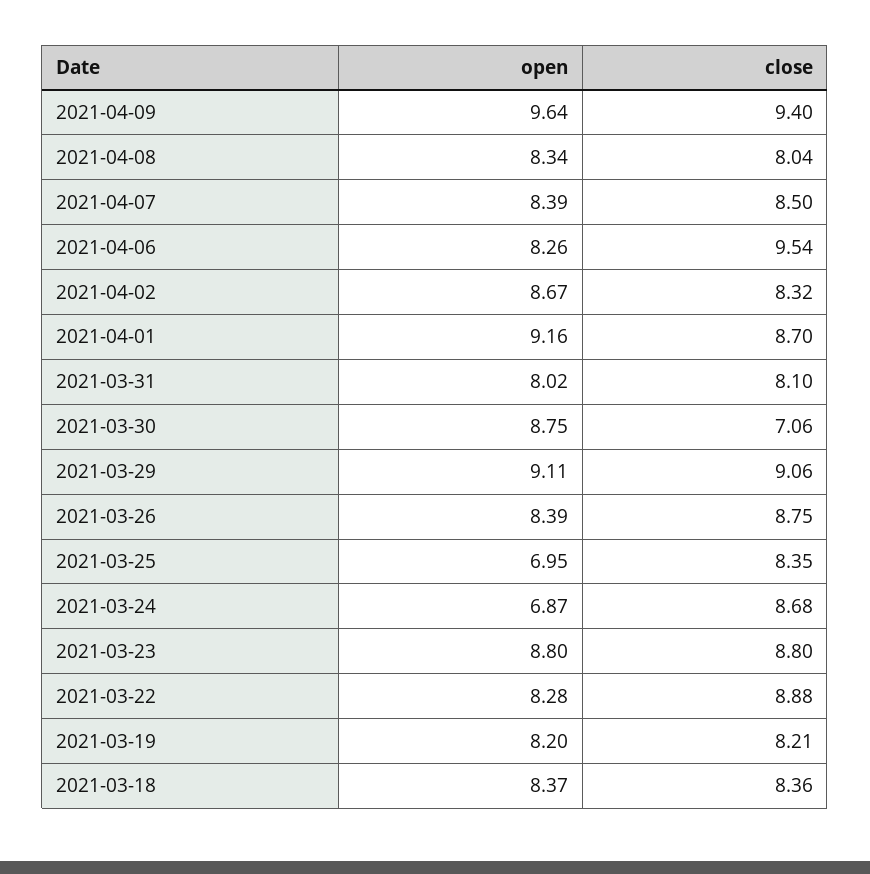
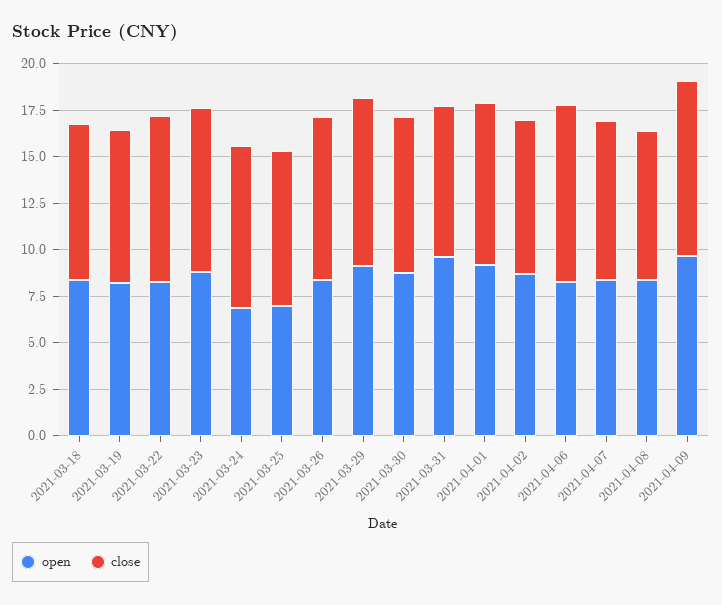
  {
    "open": {
      "2021-04-09": 9.64,
      "2021-04-08": 8.34,
      "2021-04-07": 8.39,
      "2021-04-06": 8.26,
      "2021-04-02": 8.67,
      "2021-04-01": 9.16,
-     "2021-03-31": 8.02,
+     "2021-03-31": 9.5,
      "2021-03-30": 8.75,
      "2021-03-29": 9.11,
      "2021-03-26": 8.39,
      "2021-03-25": 6.95,
      "2021-03-24": 6.87,
      "2021-03-23": 8.8,
      "2021-03-22": 8.28,
      "2021-03-19": 8.2,
      "2021-03-18": 8.37
    },
    "close": {
      "2021-04-09": 9.4,
      "2021-04-08": 8.04,
      "2021-04-07": 8.5,
      "2021-04-06": 9.54,
      "2021-04-02": 8.32,
      "2021-04-01": 8.7,
      "2021-03-31": 8.1,
-     "2021-03-30": 7.06,
+     "2021-03-30": 8.5,
      "2021-03-29": 9.06,
      "2021-03-26": 8.75,
      "2021-03-25": 8.35,
      "2021-03-24": 8.68,
      "2021-03-23": 8.8,
      "2021-03-22": 8.88,
      "2021-03-19": 8.21,
      "2021-03-18": 8.36
    }
  }

